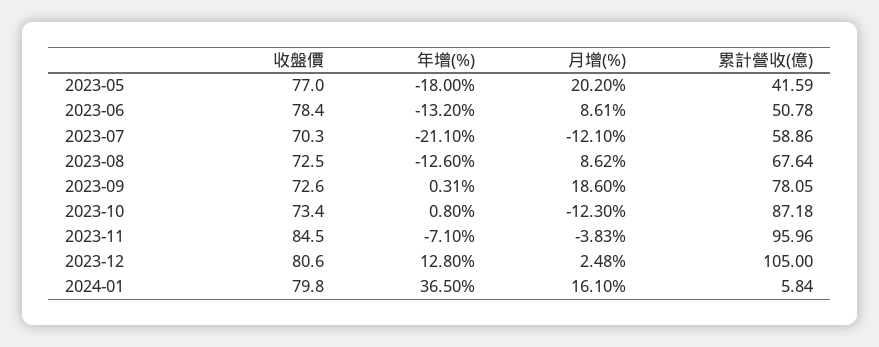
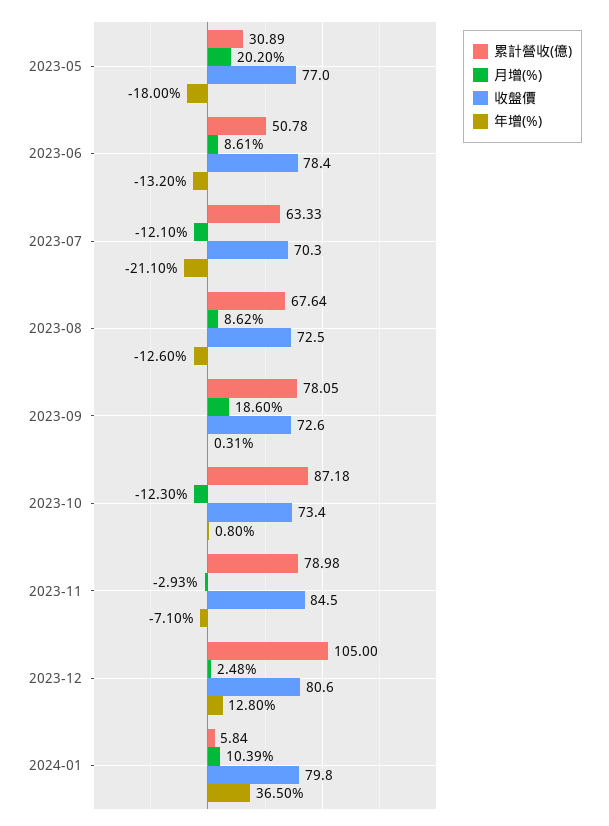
  {
    "收盤價": {
      "2023-05": 77,
      "2023-06": 78.4,
      "2023-07": 70.3,
      "2023-08": 72.5,
      "2023-09": 72.6,
      "2023-10": 73.4,
      "2023-11": 84.5,
      "2023-12": 80.6,
      "2024-01": 79.8
    },
    "年增(%)": {
      "2023-05": -18,
      "2023-06": -13.2,
      "2023-07": -21.1,
      "2023-08": -12.6,
      "2023-09": 0.31,
      "2023-10": 0.8,
      "2023-11": -7.1,
      "2023-12": 12.8,
      "2024-01": 36.5
    },
    "月增(%)": {
      "2023-05": 20.2,
      "2023-06": 8.61,
      "2023-07": -12.1,
      "2023-08": 8.62,
      "2023-09": 18.6,
      "2023-10": -12.3,
-     "2023-11": -3.83,
+     "2023-11": -2.93,
      "2023-12": 2.48,
-     "2024-01": 16.1
+     "2024-01": 10.39
    },
    "累計營收(億)": {
-     "2023-05": 41.59,
+     "2023-05": 30.89,
      "2023-06": 50.78,
-     "2023-07": 58.86,
+     "2023-07": 63.33,
      "2023-08": 67.64,
      "2023-09": 78.05,
      "2023-10": 87.18,
-     "2023-11": 95.96,
+     "2023-11": 78.98,
      "2023-12": 105,
      "2024-01": 5.84
    }
  }

